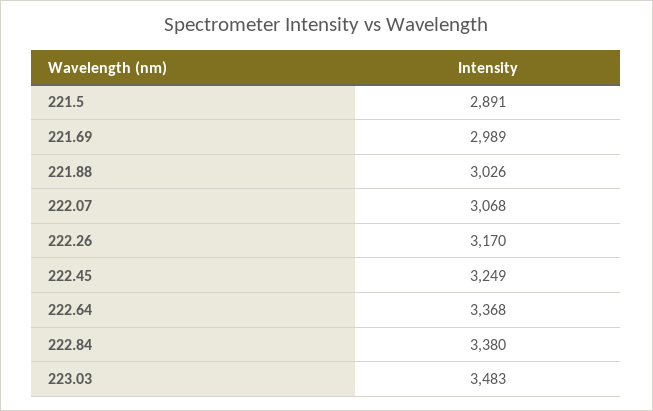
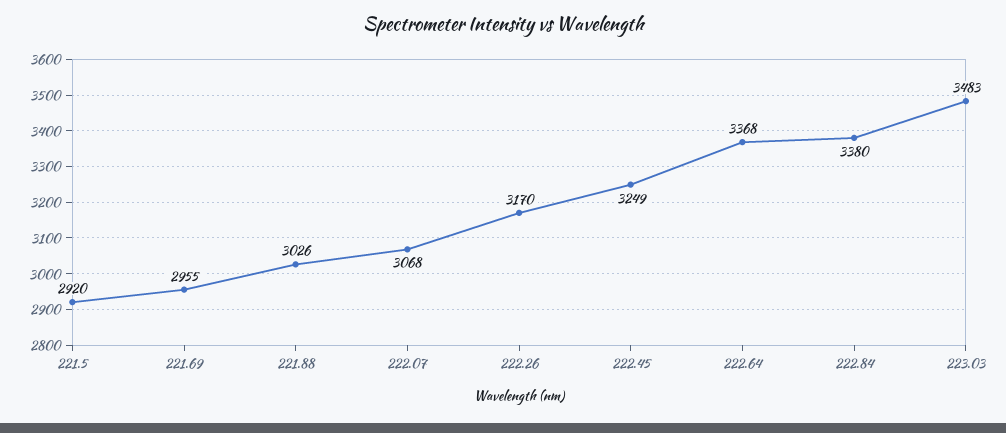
  {
-   "221.5": 2891,
+   "221.5": 2920,
-   "221.69": 2989,
+   "221.69": 2955,
    "221.88": 3026,
    "222.07": 3068,
    "222.26": 3170,
    "222.45": 3249,
    "222.64": 3368,
    "222.84": 3380,
    "223.03": 3483
  }

